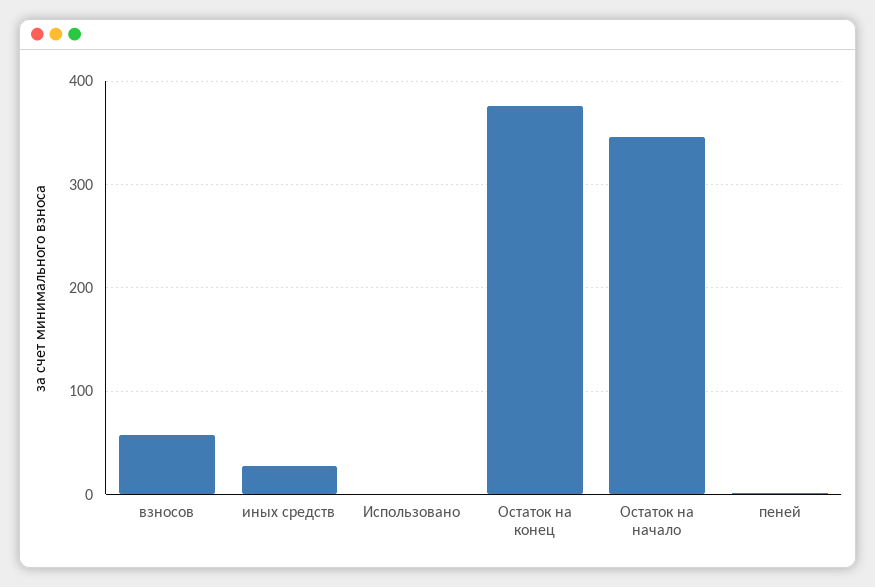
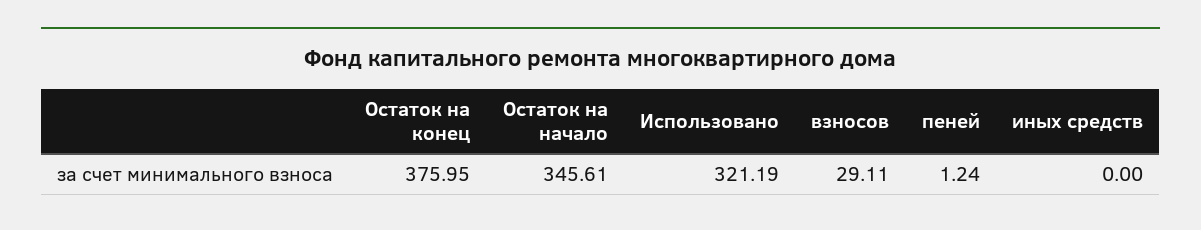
  {
-   "взносов": 60,
+   "взносов": 29.11,
-   "иных средств": 30,
+   "иных средств": 0,
-   "Использовано": 0,
+   "Использовано": 321.19,
    "Остаток на конец": 375.95,
    "Остаток на начало": 345.61,
    "пеней": 1.24
  }

